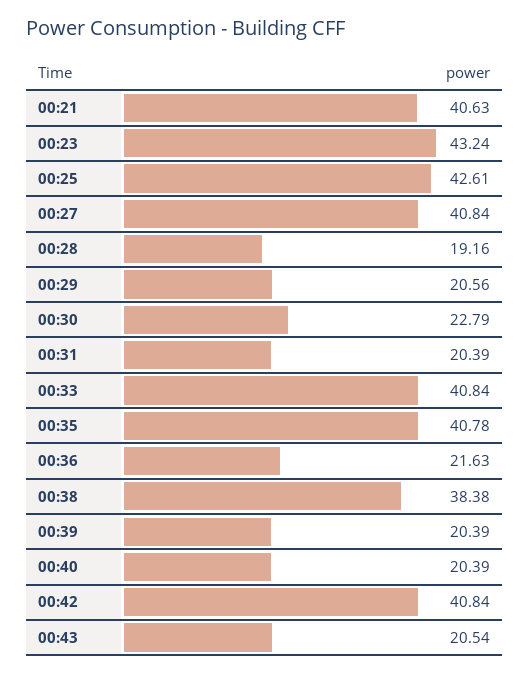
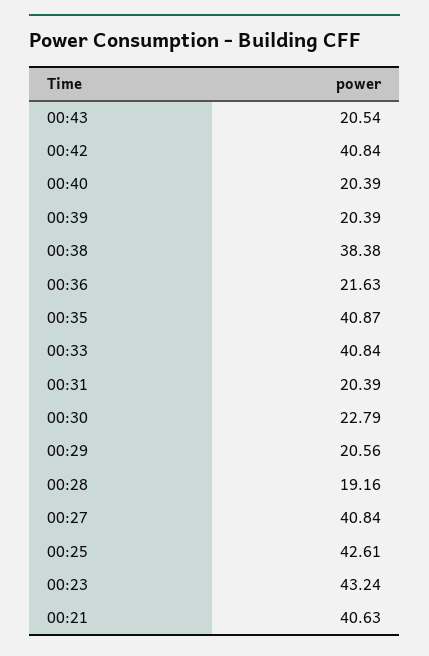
  {
    "00:21": 40.63,
    "00:23": 43.24,
    "00:25": 42.61,
    "00:27": 40.84,
    "00:28": 19.16,
    "00:29": 20.56,
    "00:30": 22.79,
    "00:31": 20.39,
    "00:33": 40.84,
-   "00:35": 40.78,
+   "00:35": 40.87,
    "00:36": 21.63,
    "00:38": 38.38,
    "00:39": 20.39,
    "00:40": 20.39,
    "00:42": 40.84,
    "00:43": 20.54
  }

